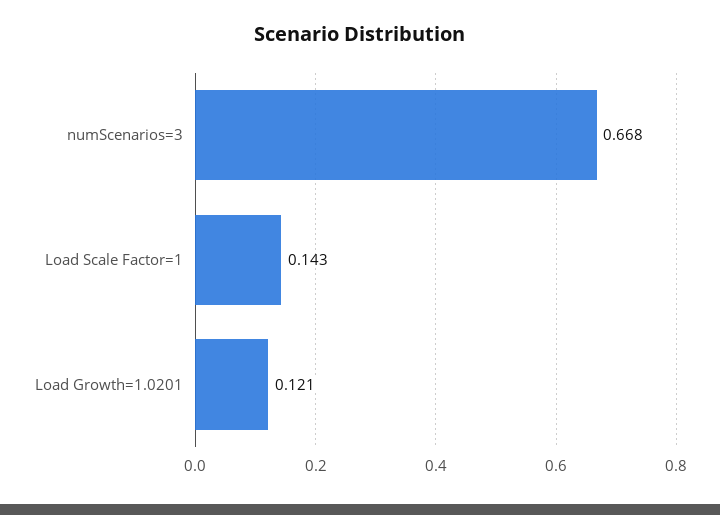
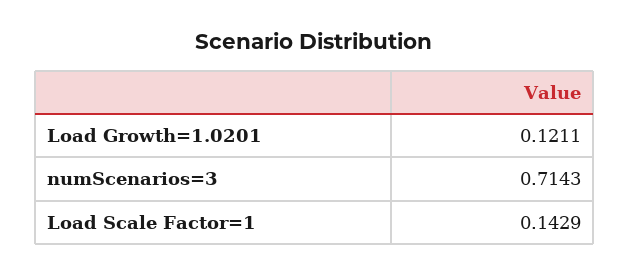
  {
-   "numScenarios=3": 0.668,
+   "numScenarios=3": 0.7143,
    "Load Scale Factor=1": 0.1429,
    "Load Growth=1.0201": 0.1211
  }

